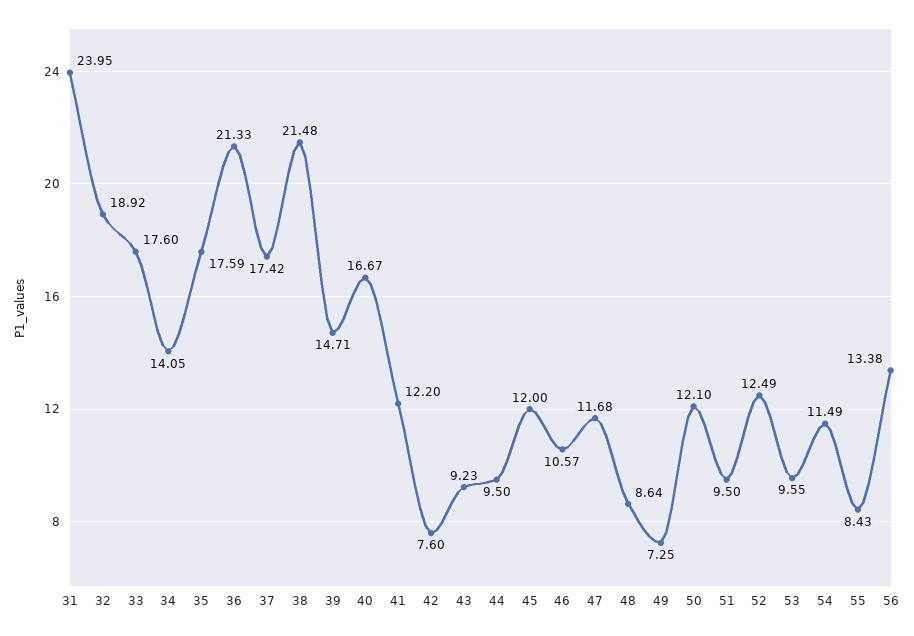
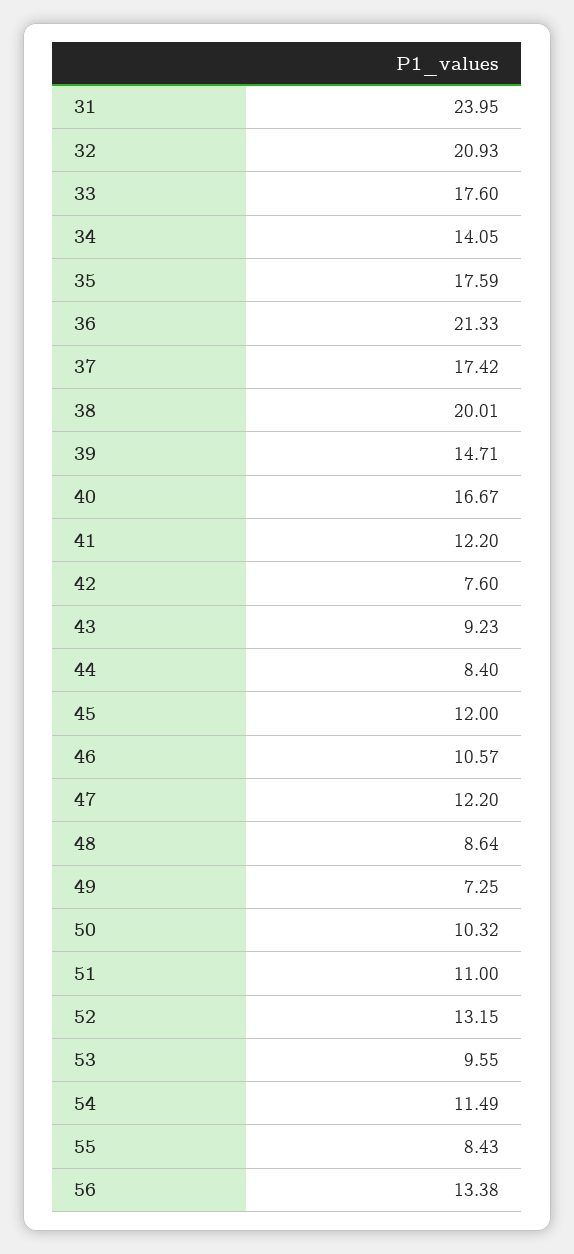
  {
    "31": 23.95,
-   "32": 18.92,
+   "32": 20.93,
    "33": 17.6,
    "34": 14.05,
    "35": 17.59,
    "36": 21.33,
    "37": 17.42,
-   "38": 21.48,
+   "38": 20.01,
    "39": 14.71,
    "40": 16.67,
    "41": 12.2,
    "42": 7.6,
    "43": 9.23,
-   "44": 9.5,
+   "44": 8.4,
    "45": 12,
    "46": 10.57,
-   "47": 11.68,
+   "47": 12.2,
    "48": 8.64,
    "49": 7.25,
-   "50": 12.1,
+   "50": 10.32,
-   "51": 9.5,
+   "51": 11,
-   "52": 12.49,
+   "52": 13.15,
    "53": 9.55,
    "54": 11.49,
    "55": 8.43,
    "56": 13.38
  }

